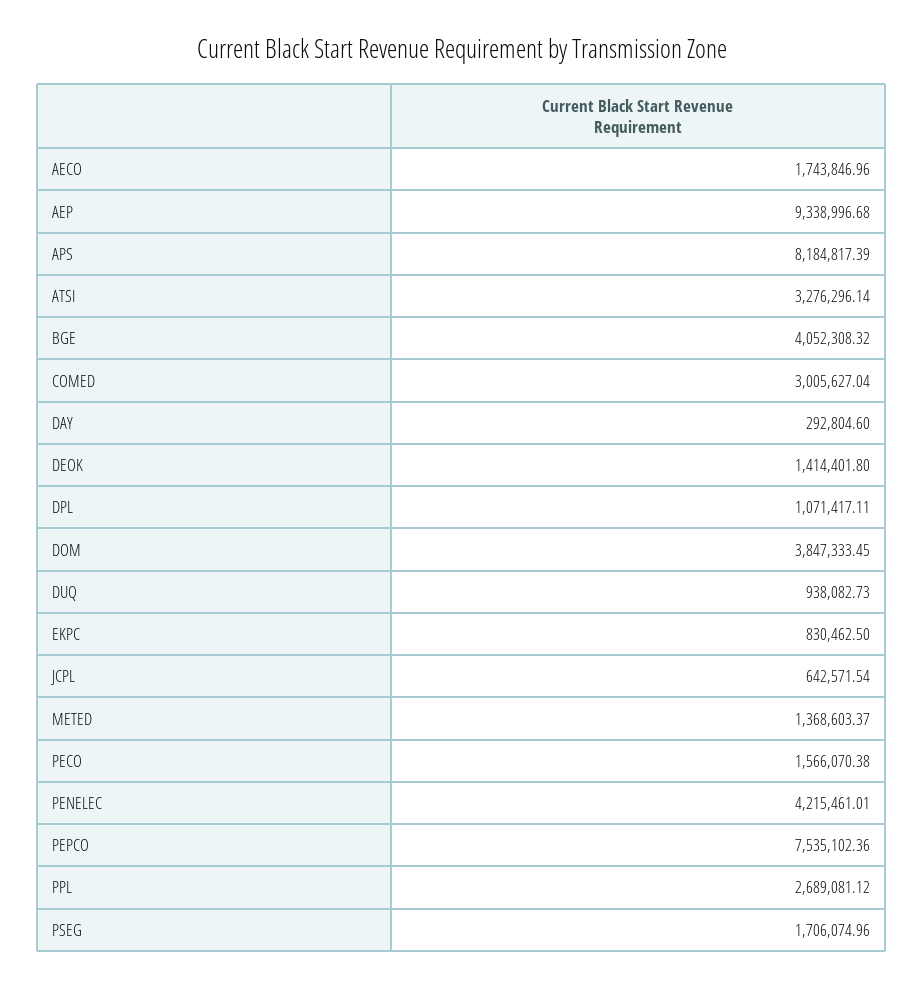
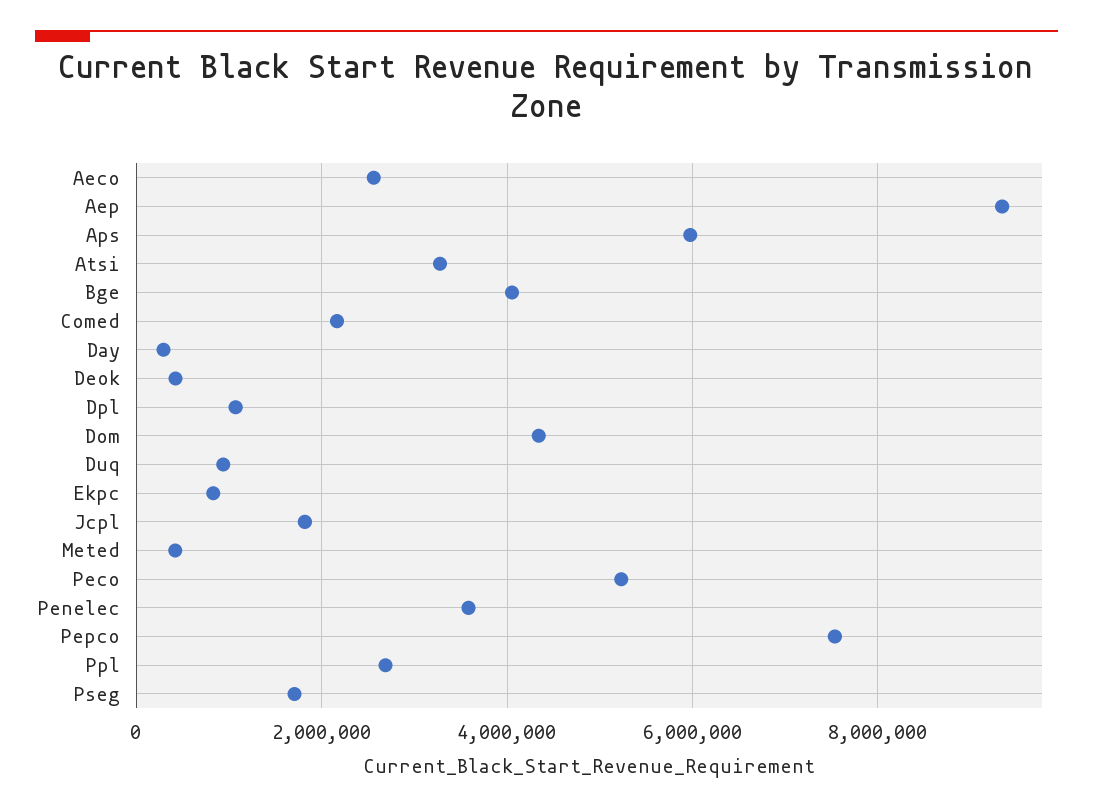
  {
-   "AECO": 1743846.96,
+   "AECO": 2600000,
    "AEP": 9338996.68,
-   "APS": 8184817.39,
+   "APS": 6000000,
    "ATSI": 3276296.14,
    "BGE": 4052308.32,
-   "COMED": 3005627.04,
+   "COMED": 2200000,
    "DAY": 292804.6,
-   "DEOK": 1414401.8,
+   "DEOK": 400000,
    "DPL": 1071417.11,
-   "DOM": 3847333.45,
+   "DOM": 4400000,
    "DUQ": 938082.73,
    "EKPC": 830462.5,
-   "JCPL": 642571.54,
+   "JCPL": 1800000,
-   "METED": 1368603.37,
+   "METED": 400000,
-   "PECO": 1566070.38,
+   "PECO": 5200000,
-   "PENELEC": 4215461.01,
+   "PENELEC": 3600000,
    "PEPCO": 7535102.36,
    "PPL": 2689081.12,
    "PSEG": 1706074.96
  }

